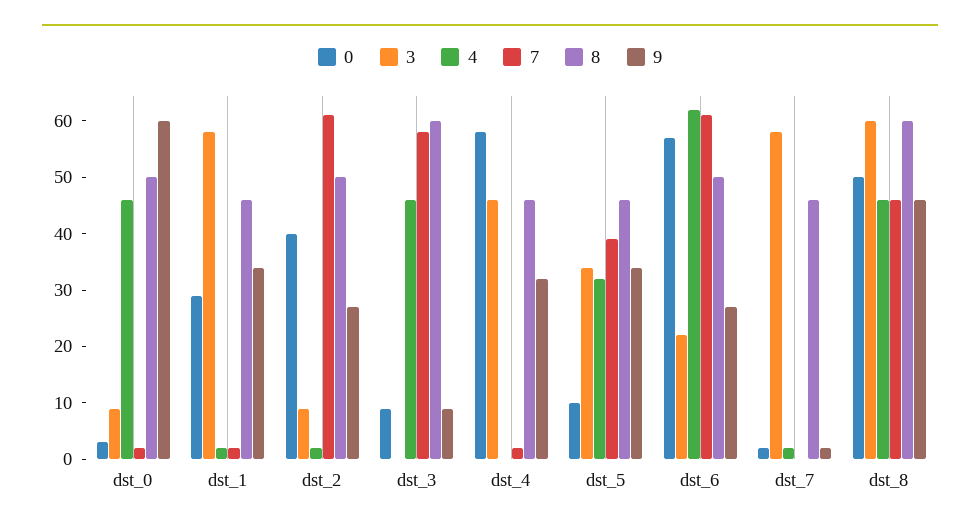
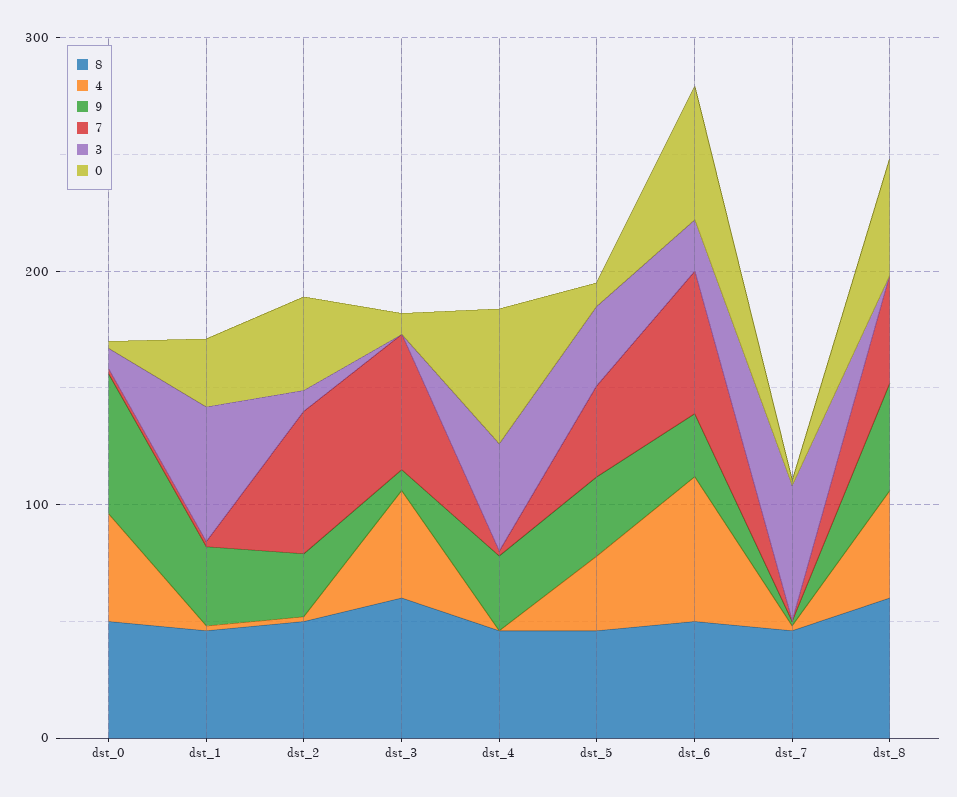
  {
    "0": {
      "dst_0": 5,
      "dst_1": 30,
      "dst_2": 40,
      "dst_3": 10,
      "dst_4": 60,
      "dst_5": 10,
      "dst_6": 55,
      "dst_7": 0,
      "dst_8": 50
    },
    "3": {
      "dst_0": 10,
      "dst_1": 60,
      "dst_2": 10,
      "dst_3": 0,
      "dst_4": 45,
      "dst_5": 35,
      "dst_6": 20,
      "dst_7": 60,
-     "dst_8": 60
+     "dst_8": 0
    },
    "4": {
      "dst_0": 45,
      "dst_1": 0,
      "dst_2": 0,
      "dst_3": 45,
      "dst_4": 0,
      "dst_5": 30,
      "dst_6": 60,
      "dst_7": 0,
      "dst_8": 45
    },
    "7": {
      "dst_0": 0,
      "dst_1": 0,
      "dst_2": 60,
      "dst_3": 60,
      "dst_4": 0,
      "dst_5": 40,
      "dst_6": 60,
      "dst_7": 0,
      "dst_8": 45
    },
    "8": {
      "dst_0": 50,
      "dst_1": 45,
      "dst_2": 50,
      "dst_3": 60,
      "dst_4": 45,
      "dst_5": 45,
      "dst_6": 50,
      "dst_7": 45,
      "dst_8": 60
    },
    "9": {
      "dst_0": 60,
      "dst_1": 35,
      "dst_2": 25,
      "dst_3": 10,
      "dst_4": 30,
      "dst_5": 35,
      "dst_6": 25,
      "dst_7": 0,
      "dst_8": 45
    }
  }

